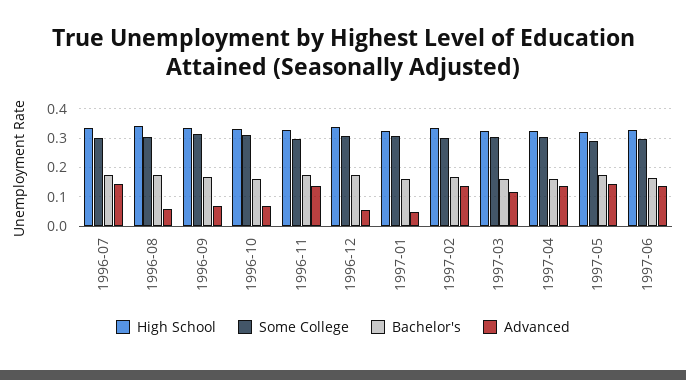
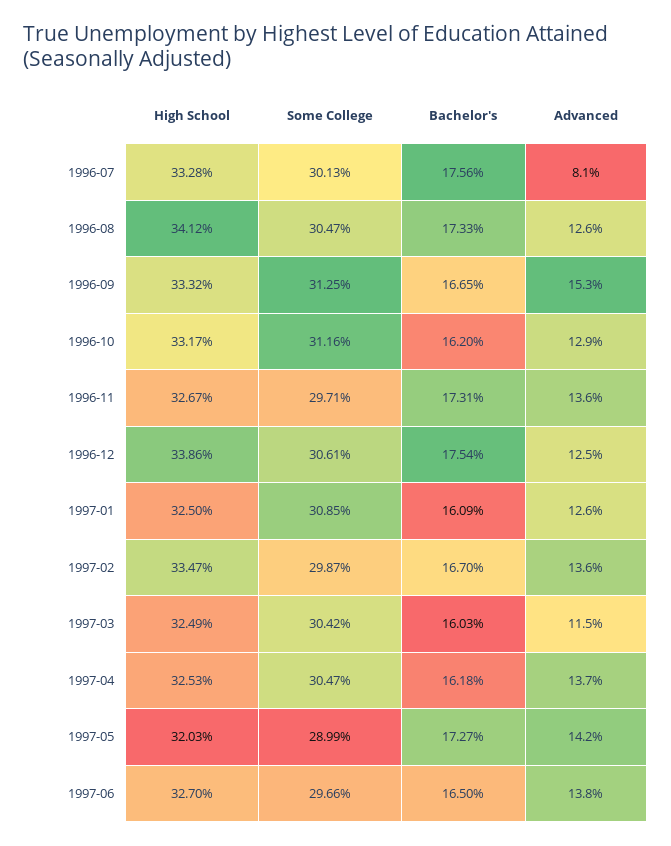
  {
    "High School": {
      "1996-07": 0.3328,
      "1996-08": 0.3412,
      "1996-09": 0.3332,
      "1996-10": 0.3317,
      "1996-11": 0.3267,
      "1996-12": 0.3386,
      "1997-01": 0.325,
      "1997-02": 0.3347,
      "1997-03": 0.3249,
      "1997-04": 0.3253,
      "1997-05": 0.3203,
      "1997-06": 0.327
    },
    "Some College": {
      "1996-07": 0.3013,
      "1996-08": 0.3047,
      "1996-09": 0.3125,
      "1996-10": 0.3116,
      "1996-11": 0.2971,
      "1996-12": 0.3061,
      "1997-01": 0.3085,
      "1997-02": 0.2987,
      "1997-03": 0.3042,
      "1997-04": 0.3047,
      "1997-05": 0.2899,
      "1997-06": 0.2966
    },
    "Bachelor's": {
      "1996-07": 0.1756,
      "1996-08": 0.1733,
      "1996-09": 0.1665,
      "1996-10": 0.162,
      "1996-11": 0.1731,
      "1996-12": 0.1754,
      "1997-01": 0.1609,
      "1997-02": 0.167,
      "1997-03": 0.1603,
      "1997-04": 0.1618,
      "1997-05": 0.1727,
      "1997-06": 0.165
    },
    "Advanced": {
-     "1996-07": 0.15,
+     "1996-07": 0.081,
-     "1996-08": 0.05,
+     "1996-08": 0.126,
-     "1996-09": 0.075,
+     "1996-09": 0.153,
-     "1996-10": 0.075,
+     "1996-10": 0.129,
      "1996-11": 0.136,
-     "1996-12": 0.05,
+     "1996-12": 0.125,
-     "1997-01": 0.05,
+     "1997-01": 0.126,
      "1997-02": 0.136,
      "1997-03": 0.115,
      "1997-04": 0.137,
      "1997-05": 0.142,
      "1997-06": 0.138
    }
  }

